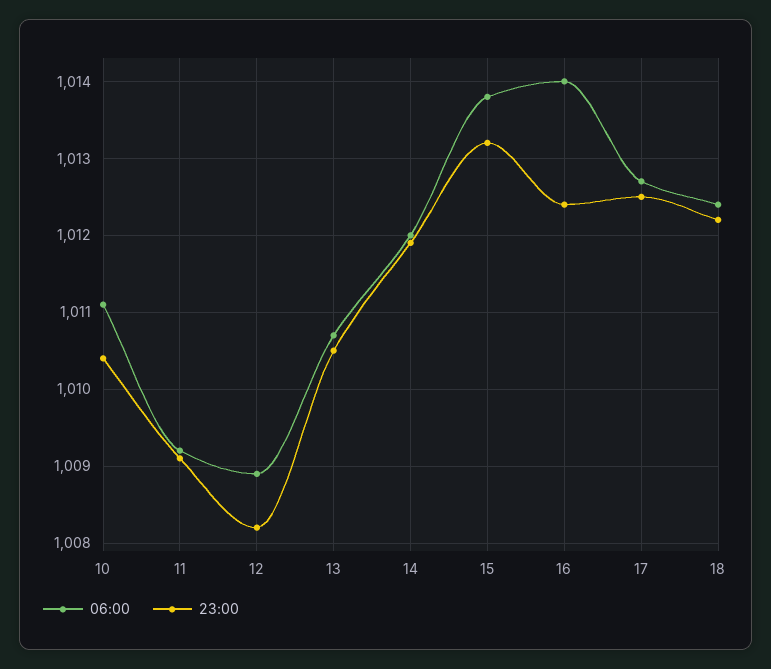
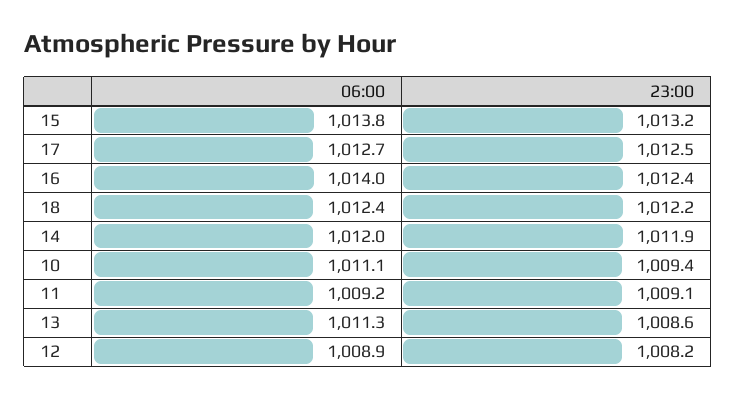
  {
    "06:00": {
      "10": 1011.1,
      "11": 1009.2,
      "12": 1008.9,
-     "13": 1010.7,
+     "13": 1011.3,
      "14": 1012,
      "15": 1013.8,
      "16": 1014,
      "17": 1012.7,
      "18": 1012.4
    },
    "23:00": {
-     "10": 1010.4,
+     "10": 1009.4,
      "11": 1009.1,
      "12": 1008.2,
-     "13": 1010.5,
+     "13": 1008.6,
      "14": 1011.9,
      "15": 1013.2,
      "16": 1012.4,
      "17": 1012.5,
      "18": 1012.2
    }
  }

